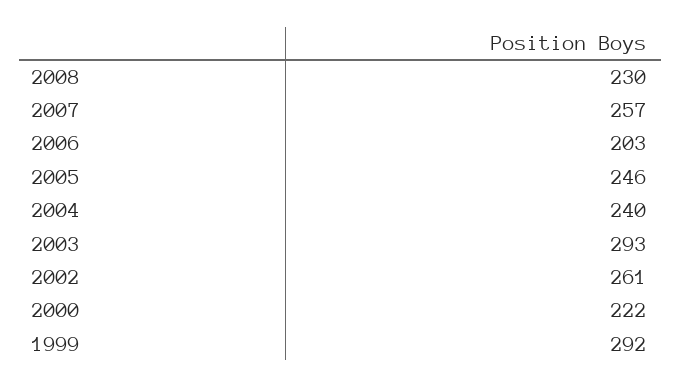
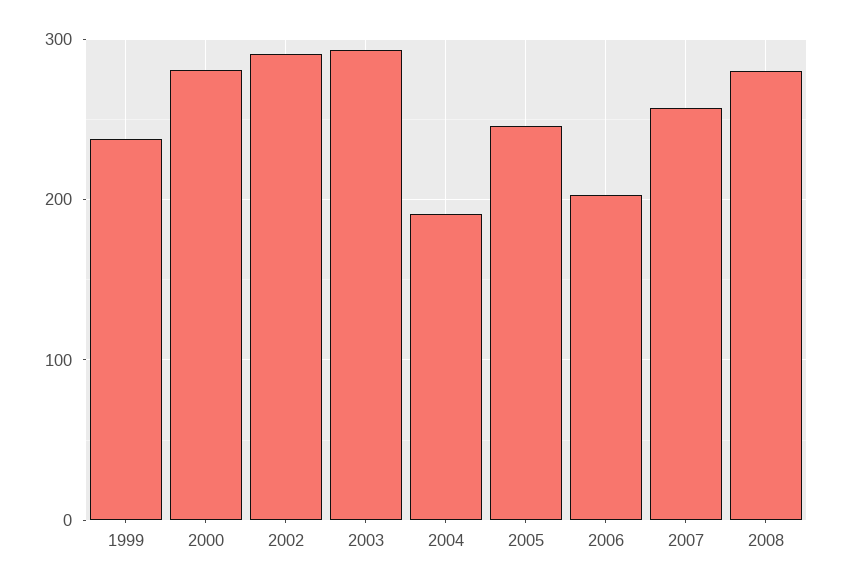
  {
-   "2008": 230,
+   "2008": 280,
    "2007": 257,
    "2006": 203,
    "2005": 246,
-   "2004": 240,
+   "2004": 190,
    "2003": 293,
-   "2002": 261,
+   "2002": 290,
-   "2000": 222,
+   "2000": 280,
-   "1999": 292
+   "1999": 240
  }

